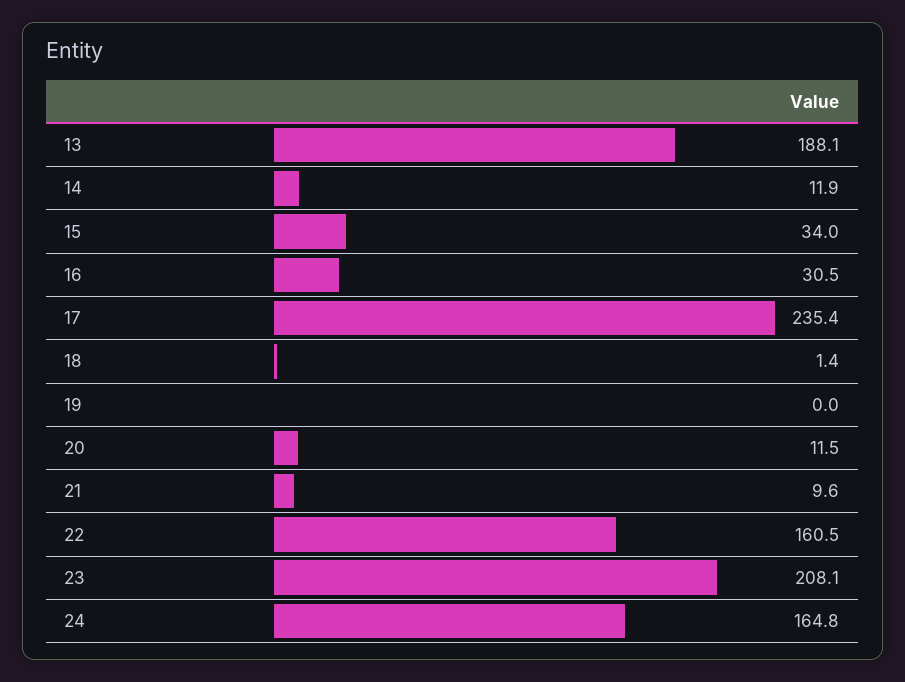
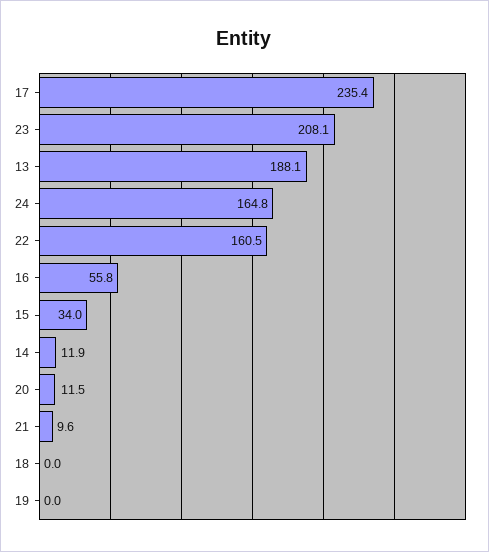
  {
    "13": 188.1,
    "14": 11.9,
    "15": 34,
-   "16": 30.5,
+   "16": 55.8,
    "17": 235.4,
-   "18": 1.4,
+   "18": 0,
    "19": 0,
    "20": 11.5,
    "21": 9.6,
    "22": 160.5,
    "23": 208.1,
    "24": 164.8
  }

